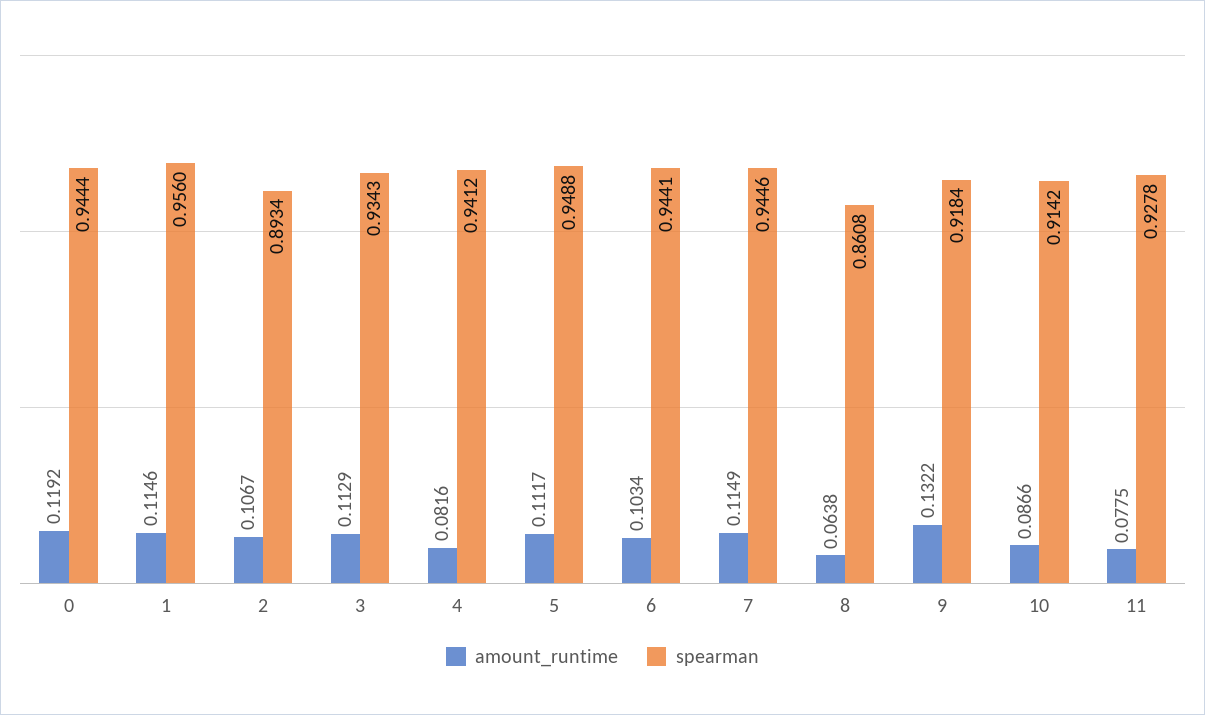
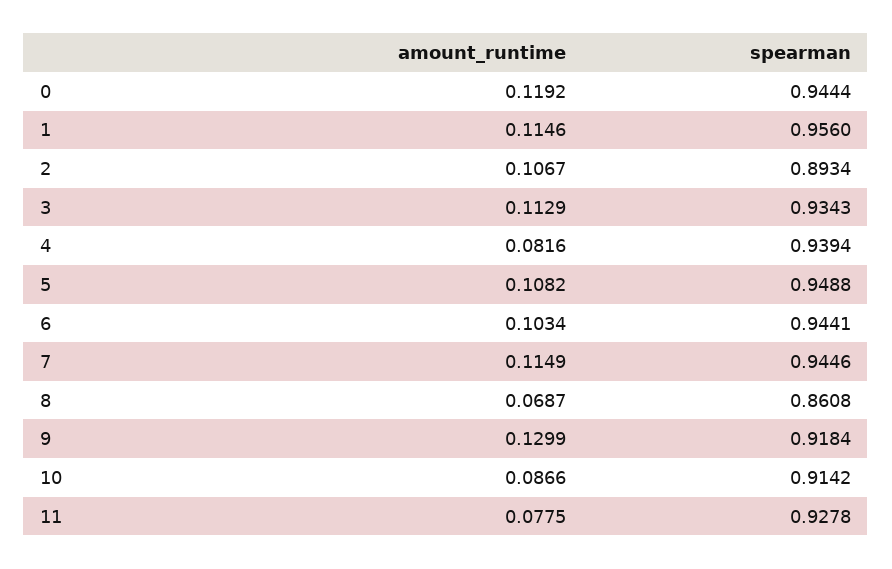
  {
    "amount_runtime": {
      "0": 0.1192,
      "1": 0.1146,
      "2": 0.1067,
      "3": 0.1129,
      "4": 0.0816,
-     "5": 0.1117,
+     "5": 0.1082,
      "6": 0.1034,
      "7": 0.1149,
-     "8": 0.0638,
+     "8": 0.0687,
-     "9": 0.1322,
+     "9": 0.1299,
      "10": 0.0866,
      "11": 0.0775
    },
    "spearman": {
      "0": 0.9444,
      "1": 0.956,
      "2": 0.8934,
      "3": 0.9343,
-     "4": 0.9412,
+     "4": 0.9394,
      "5": 0.9488,
      "6": 0.9441,
      "7": 0.9446,
      "8": 0.8608,
      "9": 0.9184,
      "10": 0.9142,
      "11": 0.9278
    }
  }

